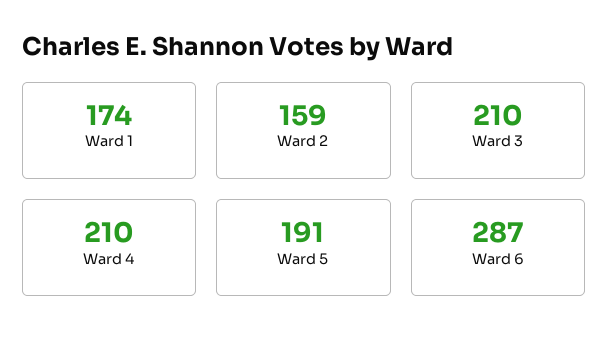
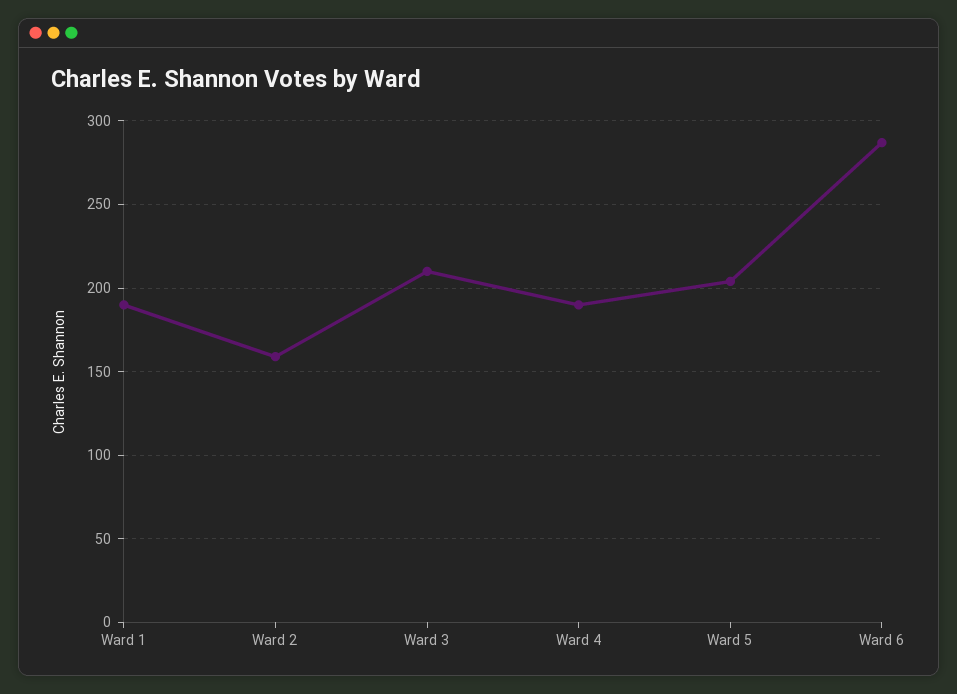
  {
-   "Ward 1": 174,
+   "Ward 1": 190,
    "Ward 2": 159,
    "Ward 3": 210,
-   "Ward 4": 210,
+   "Ward 4": 190,
-   "Ward 5": 191,
+   "Ward 5": 205,
    "Ward 6": 287
  }

